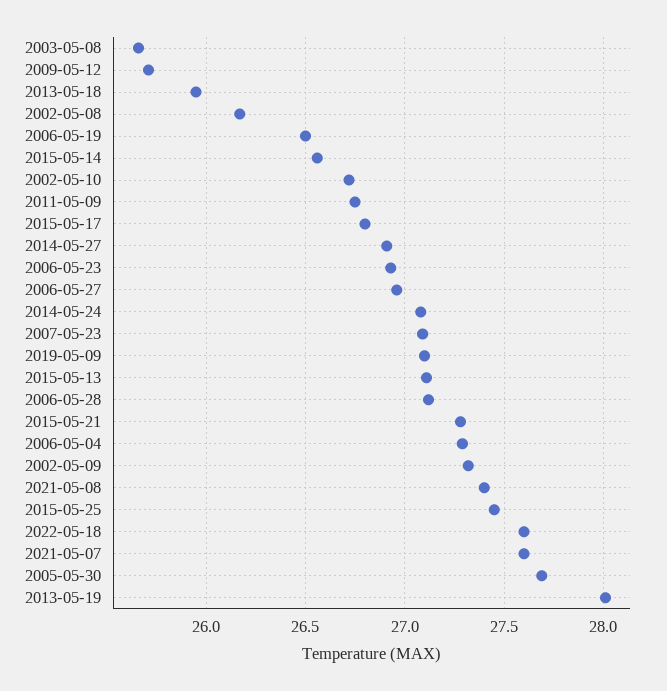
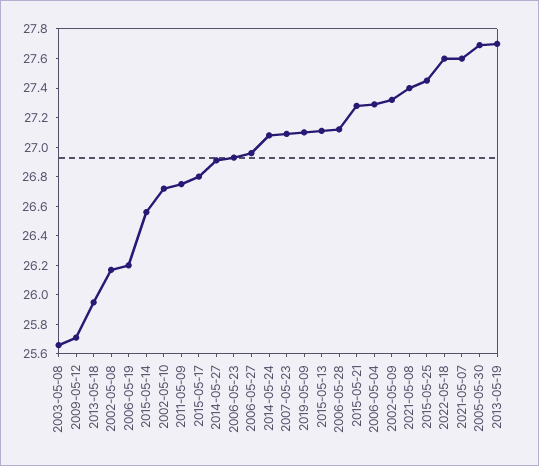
  {
    "2003-05-08": 25.65,
    "2009-05-12": 25.7,
    "2013-05-18": 25.95,
    "2002-05-08": 26.15,
-   "2006-05-19": 26.5,
+   "2006-05-19": 26.2,
    "2015-05-14": 26.55,
    "2002-05-10": 26.7,
    "2011-05-09": 26.75,
    "2015-05-17": 26.8,
    "2014-05-27": 26.9,
    "2006-05-23": 26.95,
    "2006-05-27": 26.95,
    "2014-05-24": 27.1,
    "2007-05-23": 27.1,
    "2019-05-09": 27.1,
    "2015-05-13": 27.1,
    "2006-05-28": 27.1,
    "2015-05-21": 27.3,
    "2006-05-04": 27.3,
    "2002-05-09": 27.3,
    "2021-05-08": 27.4,
    "2015-05-25": 27.45,
    "2022-05-18": 27.6,
    "2021-05-07": 27.6,
    "2005-05-30": 27.7,
-   "2013-05-19": 28
+   "2013-05-19": 27.7
  }

